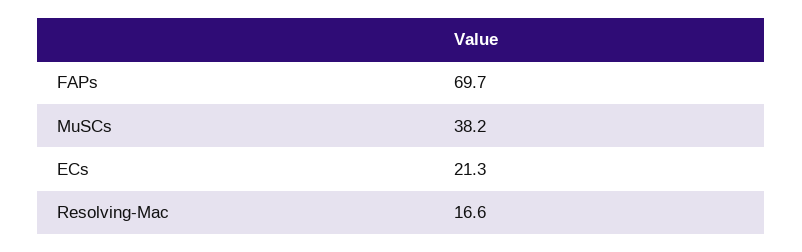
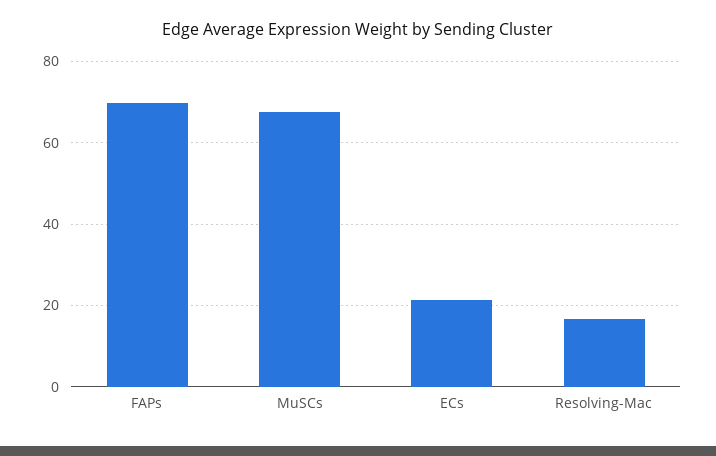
  {
    "FAPs": 69.7,
-   "MuSCs": 38.2,
+   "MuSCs": 68,
    "ECs": 21.3,
    "Resolving-Mac": 16.6
  }

